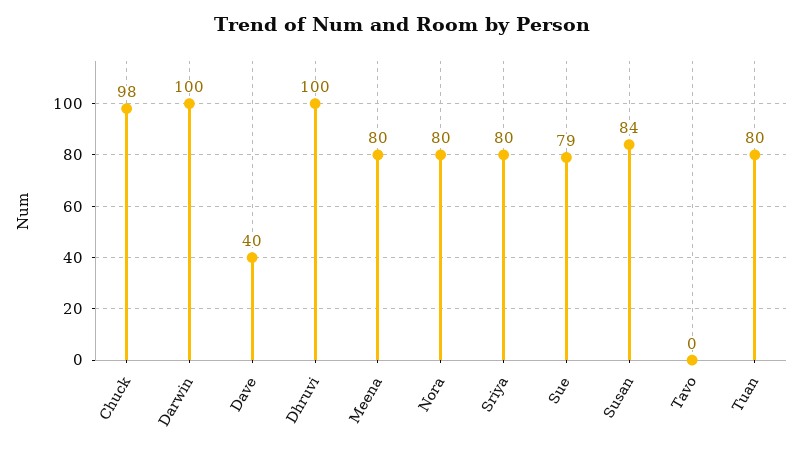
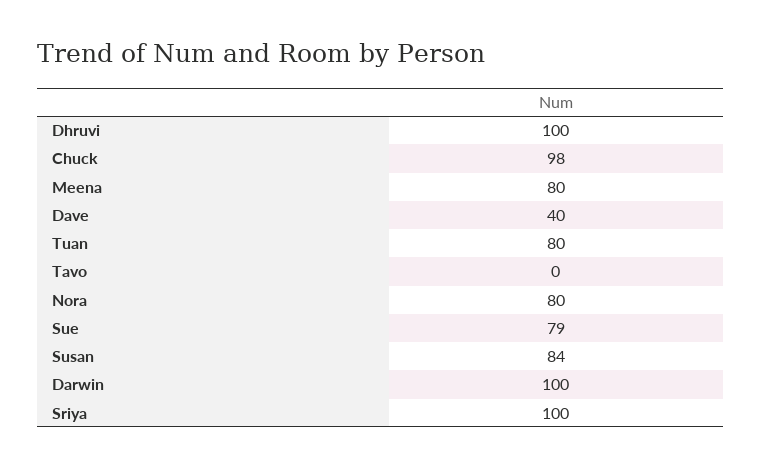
  {
    "Chuck": 98,
    "Darwin": 100,
    "Dave": 40,
    "Dhruvi": 100,
    "Meena": 80,
    "Nora": 80,
-   "Sriya": 80,
+   "Sriya": 100,
    "Sue": 79,
    "Susan": 84,
    "Tavo": 0,
    "Tuan": 80
  }

